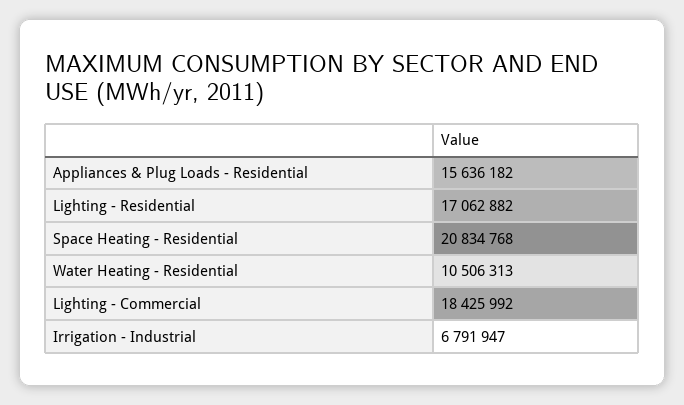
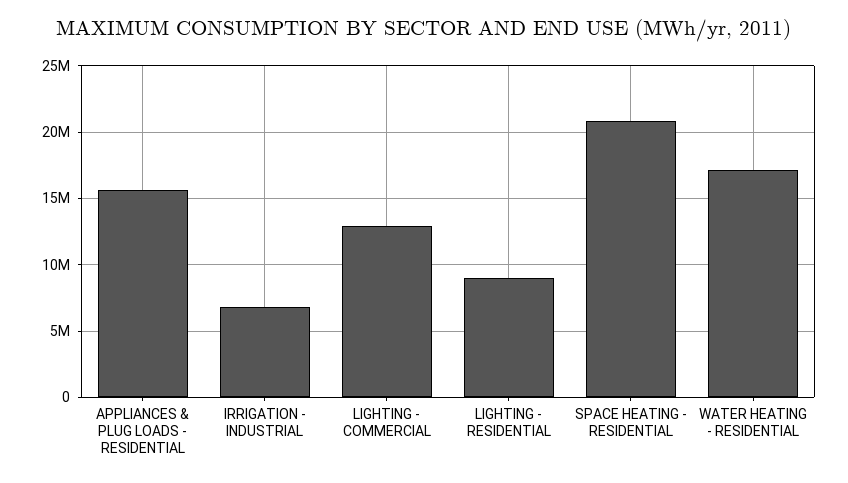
  {
    "Appliances & Plug Loads - Residential": 15636182,
-   "Lighting - Residential": 17062882,
+   "Lighting - Residential": 9000000,
    "Space Heating - Residential": 20834768,
-   "Water Heating - Residential": 10506313,
+   "Water Heating - Residential": 17000000,
-   "Lighting - Commercial": 18425992,
+   "Lighting - Commercial": 13000000,
    "Irrigation - Industrial": 6791947
  }

